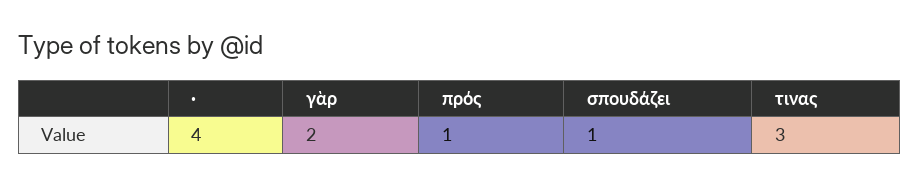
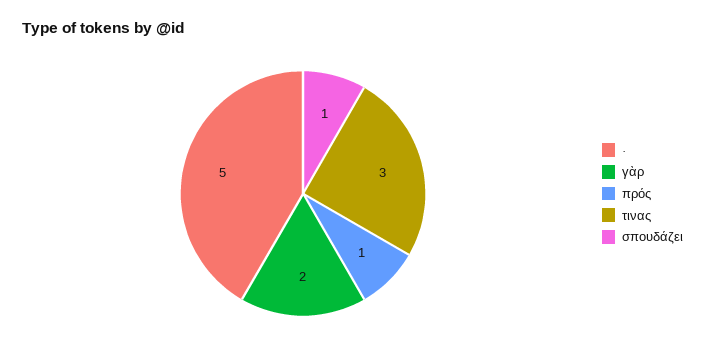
  {
-   "·": 4,
+   "·": 5,
    "γὰρ": 2,
    "πρός": 1,
    "σπουδάζει": 1,
    "τινας": 3
  }

